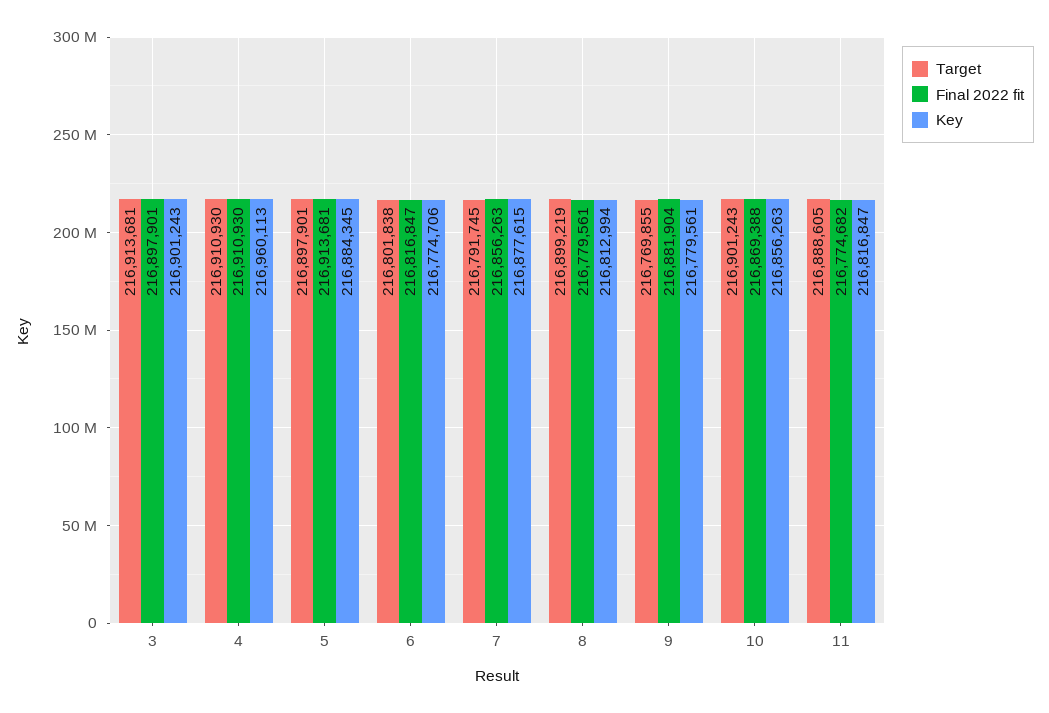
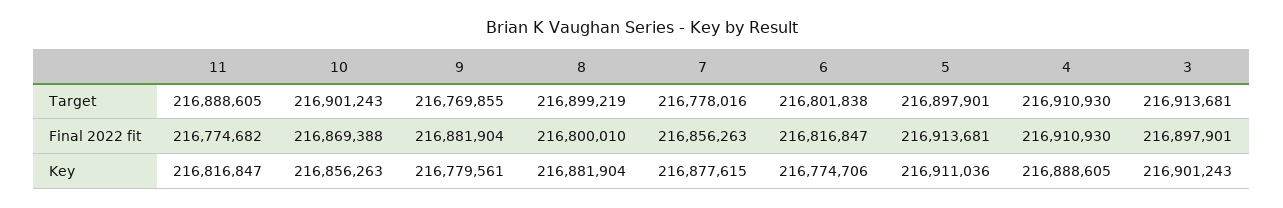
  {
    "Target": {
      "3": 216913681,
      "4": 216910930,
      "5": 216897901,
      "6": 216801838,
-     "7": 216791745,
+     "7": 216778016,
      "8": 216899219,
      "9": 216769855,
      "10": 216901243,
      "11": 216888605
    },
    "Final 2022 fit": {
      "3": 216897901,
      "4": 216910930,
      "5": 216913681,
      "6": 216816847,
      "7": 216856263,
-     "8": 216779561,
+     "8": 216800010,
      "9": 216881904,
      "10": 216869388,
      "11": 216774682
    },
    "Key": {
      "3": 216901243,
-     "4": 216960113,
+     "4": 216888605,
-     "5": 216884345,
+     "5": 216911036,
      "6": 216774706,
      "7": 216877615,
-     "8": 216812994,
+     "8": 216881904,
      "9": 216779561,
      "10": 216856263,
      "11": 216816847
    }
  }

